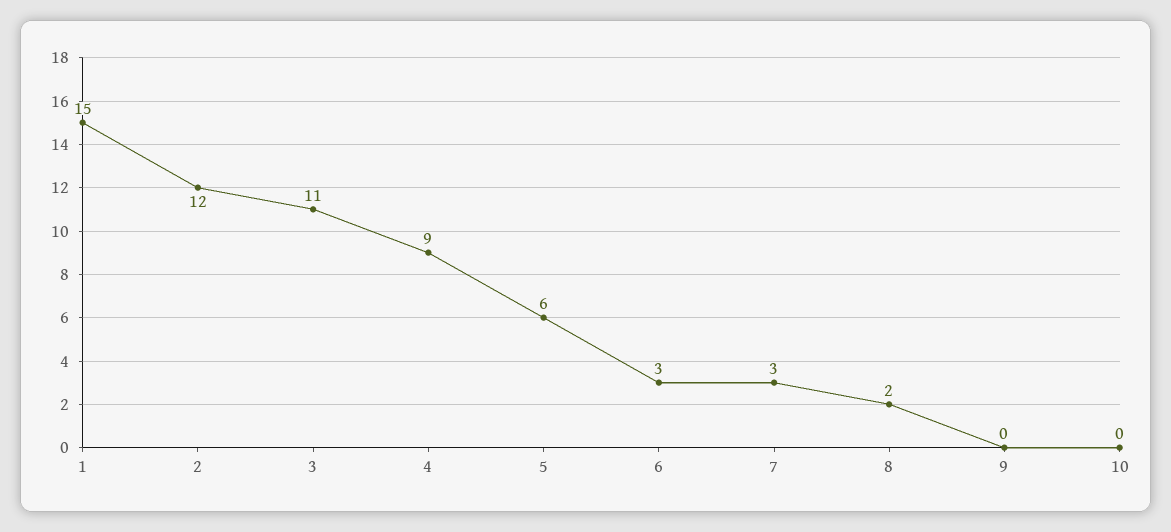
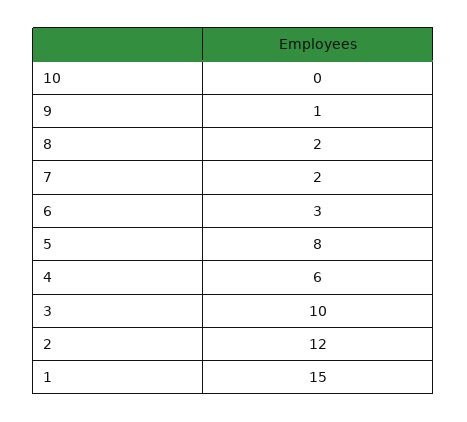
  {
    "1": 15,
    "2": 12,
-   "3": 11,
+   "3": 10,
-   "4": 9,
+   "4": 6,
-   "5": 6,
+   "5": 8,
    "6": 3,
-   "7": 3,
+   "7": 2,
    "8": 2,
-   "9": 0,
+   "9": 1,
    "10": 0
  }

